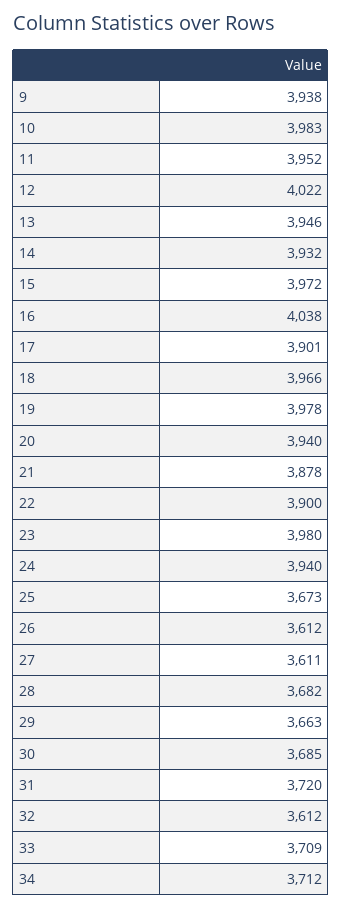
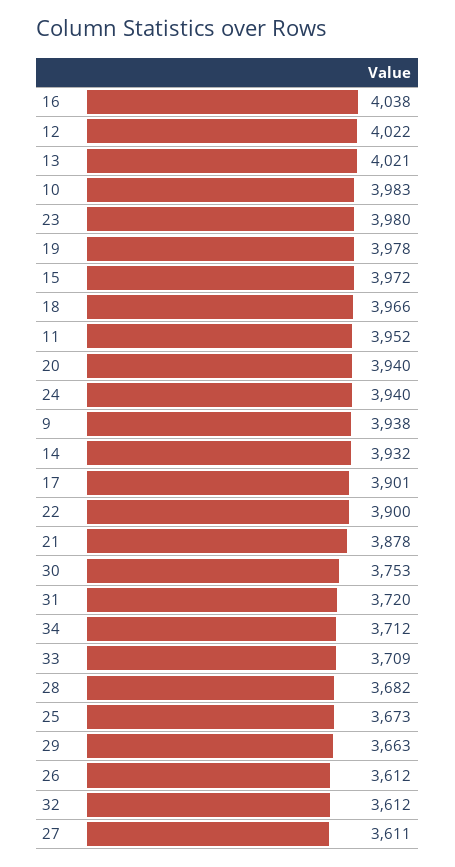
  {
    "9": 3938,
    "10": 3983,
    "11": 3952,
    "12": 4022,
-   "13": 3946,
+   "13": 4021,
    "14": 3932,
    "15": 3972,
    "16": 4038,
    "17": 3901,
    "18": 3966,
    "19": 3978,
    "20": 3940,
    "21": 3878,
    "22": 3900,
    "23": 3980,
    "24": 3940,
    "25": 3673,
    "26": 3612,
    "27": 3611,
    "28": 3682,
    "29": 3663,
-   "30": 3685,
+   "30": 3753,
    "31": 3720,
    "32": 3612,
    "33": 3709,
    "34": 3712
  }

